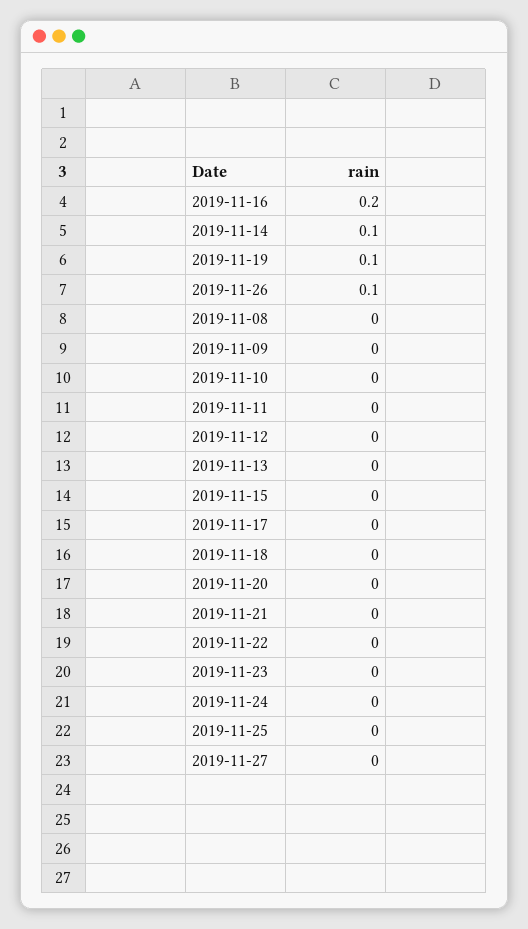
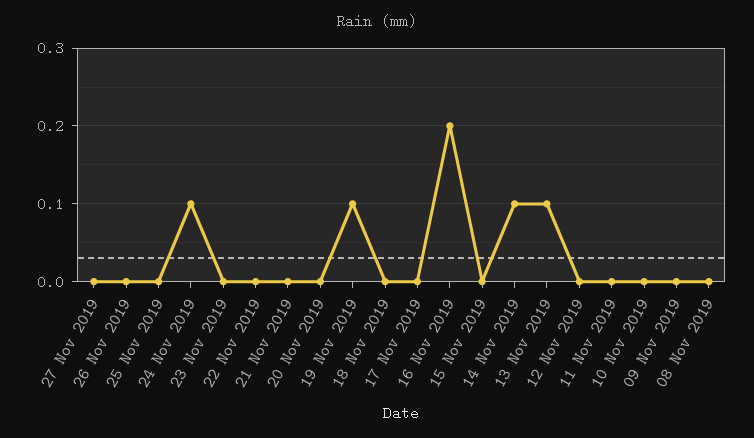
  {
    "2019-11-16": 0.2,
    "2019-11-14": 0.1,
    "2019-11-19": 0.1,
-   "2019-11-26": 0.1,
+   "2019-11-26": 0,
    "2019-11-08": 0,
    "2019-11-09": 0,
    "2019-11-10": 0,
    "2019-11-11": 0,
    "2019-11-12": 0,
-   "2019-11-13": 0,
+   "2019-11-13": 0.1,
    "2019-11-15": 0,
    "2019-11-17": 0,
    "2019-11-18": 0,
    "2019-11-20": 0,
    "2019-11-21": 0,
    "2019-11-22": 0,
    "2019-11-23": 0,
-   "2019-11-24": 0,
+   "2019-11-24": 0.1,
    "2019-11-25": 0,
    "2019-11-27": 0
  }

